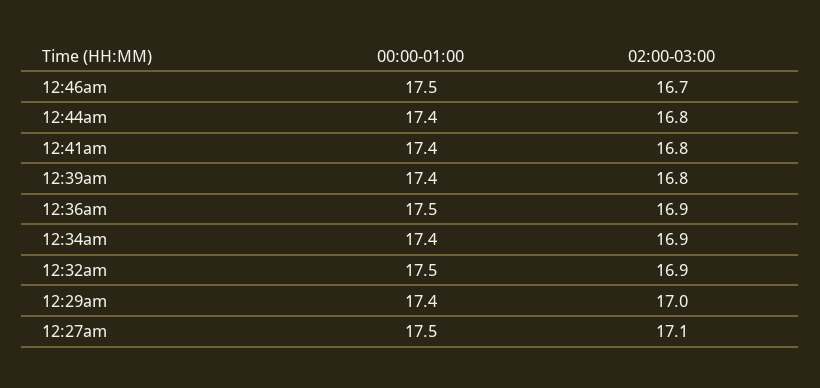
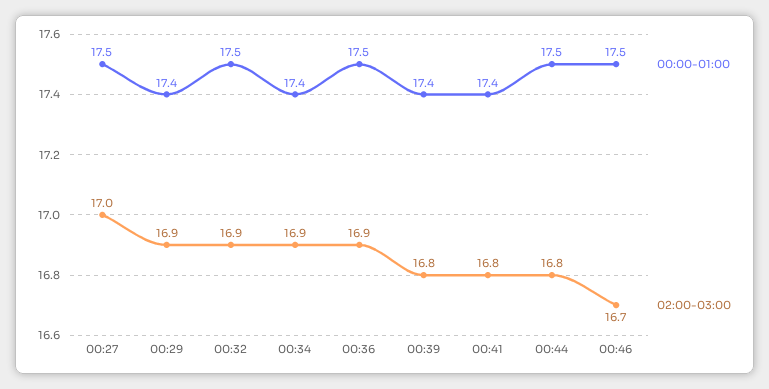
  {
    "00:00-01:00": {
      "12:46am": 17.5,
-     "12:44am": 17.4,
+     "12:44am": 17.5,
      "12:41am": 17.4,
      "12:39am": 17.4,
      "12:36am": 17.5,
      "12:34am": 17.4,
      "12:32am": 17.5,
      "12:29am": 17.4,
      "12:27am": 17.5
    },
    "02:00-03:00": {
      "12:46am": 16.7,
      "12:44am": 16.8,
      "12:41am": 16.8,
      "12:39am": 16.8,
      "12:36am": 16.9,
      "12:34am": 16.9,
      "12:32am": 16.9,
-     "12:29am": 17,
+     "12:29am": 16.9,
-     "12:27am": 17.1
+     "12:27am": 17
    }
  }

